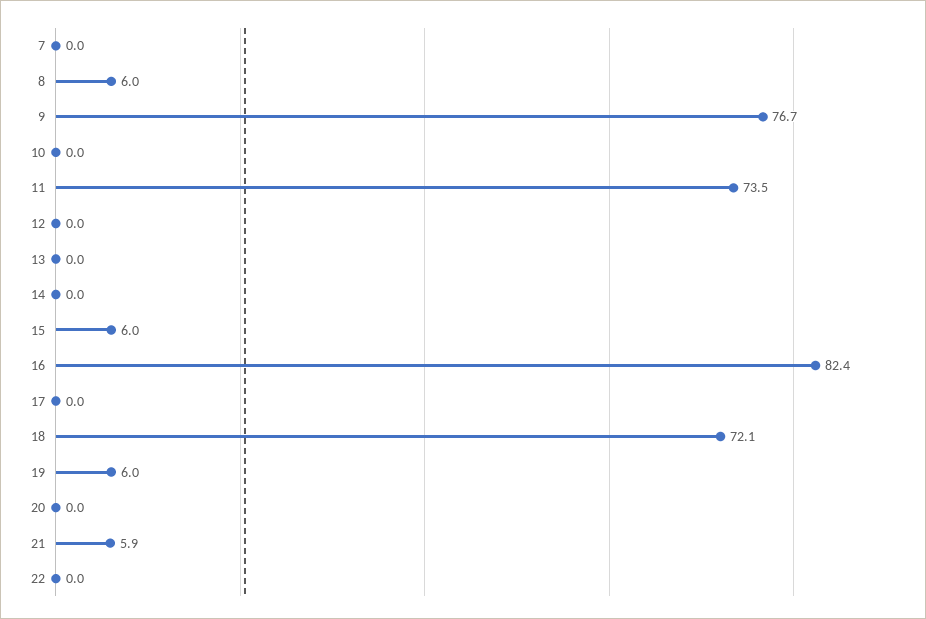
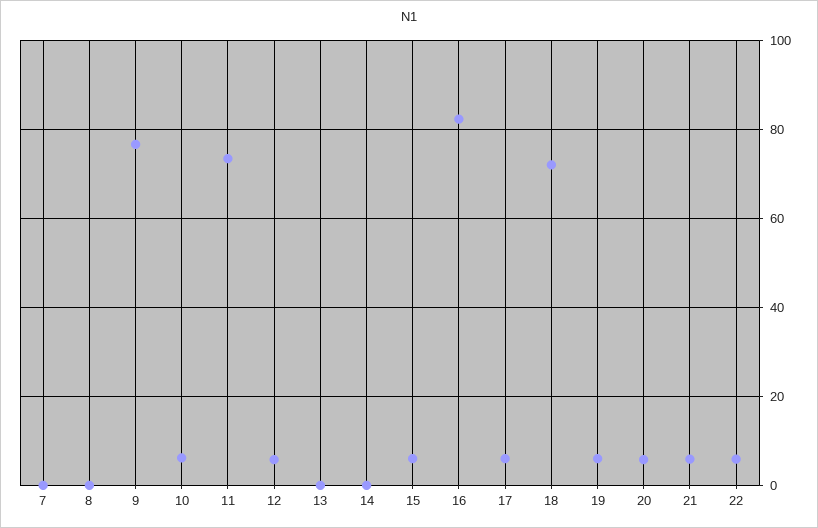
  {
    "7": 0,
-   "8": 6,
+   "8": 0,
    "9": 76.7,
-   "10": 0,
+   "10": 6,
    "11": 73.5,
-   "12": 0,
+   "12": 6,
    "13": 0,
    "14": 0,
    "15": 6,
    "16": 82.4,
-   "17": 0,
+   "17": 6,
    "18": 72.1,
    "19": 6,
-   "20": 0,
+   "20": 6,
    "21": 5.9,
-   "22": 0
+   "22": 6
  }

